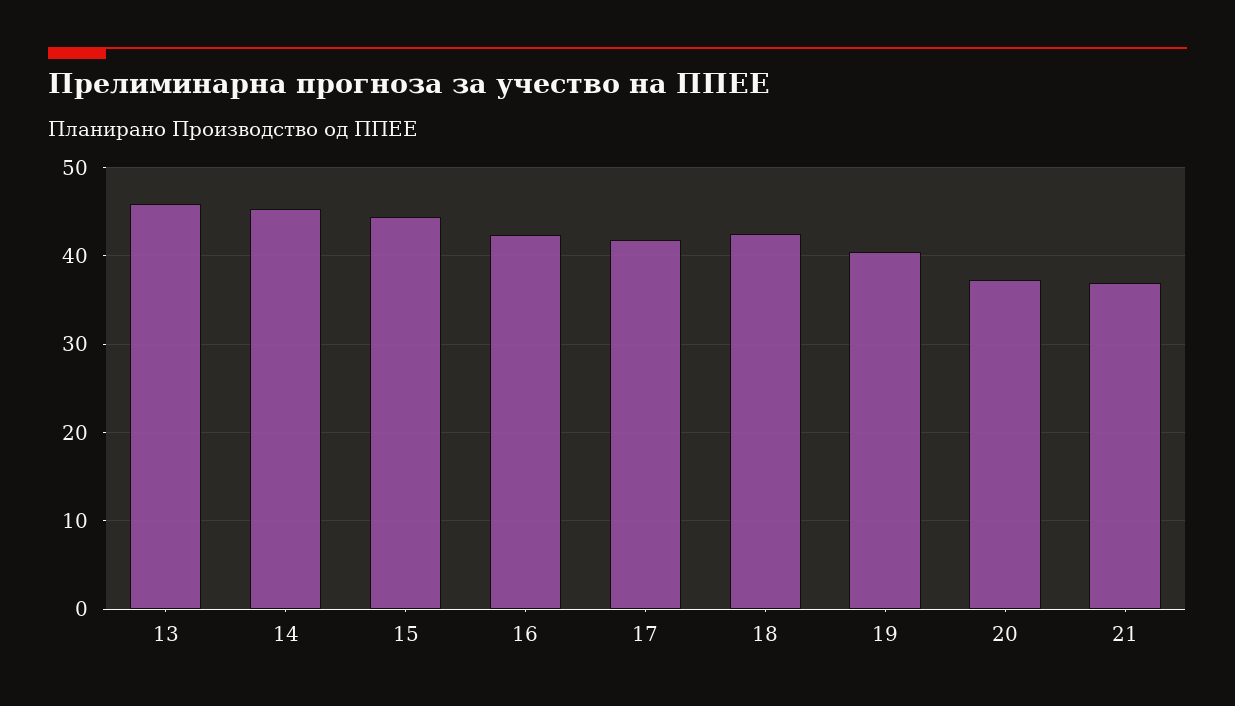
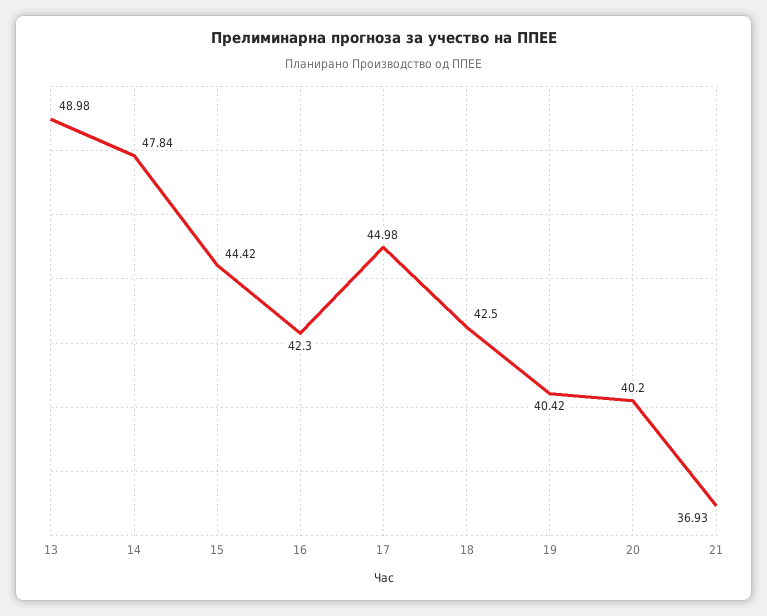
  {
-   "13": 46,
+   "13": 48.98,
-   "14": 45,
+   "14": 47.84,
    "15": 44.42,
    "16": 42.3,
-   "17": 42,
+   "17": 44.98,
    "18": 42.5,
    "19": 40.42,
-   "20": 37,
+   "20": 40.2,
    "21": 36.93
  }

